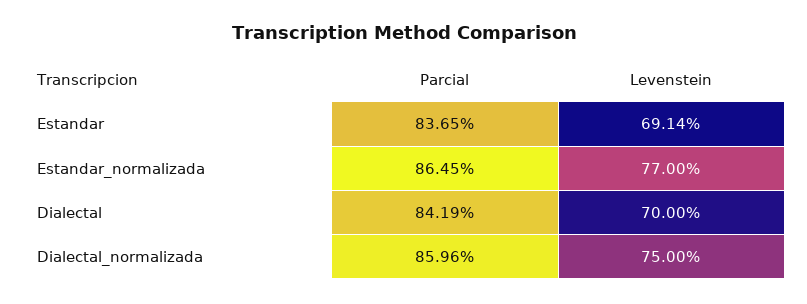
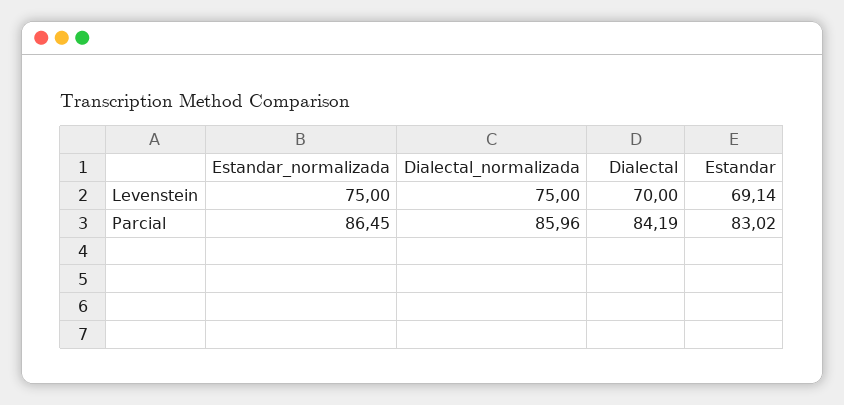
  {
    "Parcial": {
-     "Estandar": 83.65,
+     "Estandar": 83.02,
      "Estandar_normalizada": 86.45,
      "Dialectal": 84.19,
      "Dialectal_normalizada": 85.96
    },
    "Levenstein": {
      "Estandar": 69.14,
-     "Estandar_normalizada": 77,
+     "Estandar_normalizada": 75,
      "Dialectal": 70,
      "Dialectal_normalizada": 75
    }
  }

